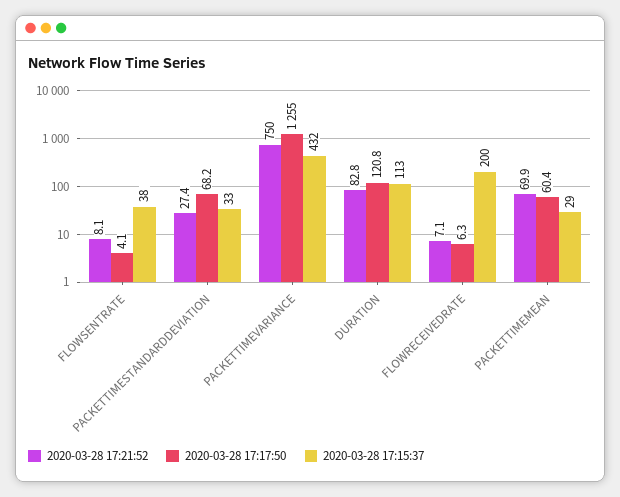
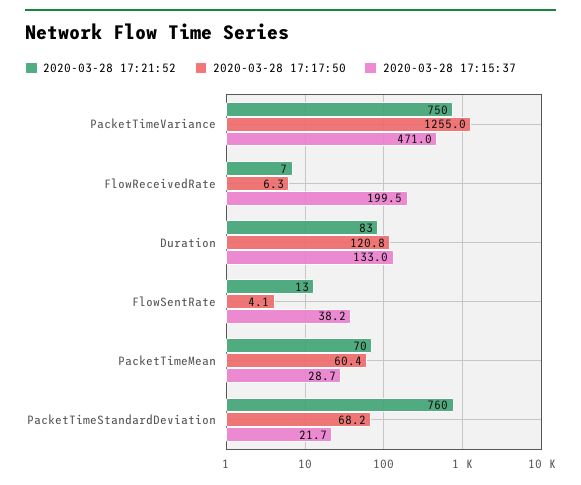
  {
    "2020-03-28 17:21:52": {
-     "FLOWSENTRATE": 8.1,
+     "FLOWSENTRATE": 13,
-     "PACKETTIMESTANDARDDEVIATION": 27.4,
+     "PACKETTIMESTANDARDDEVIATION": 760,
      "PACKETTIMEVARIANCE": 750,
      "DURATION": 82.8,
      "FLOWRECEIVEDRATE": 7.1,
      "PACKETTIMEMEAN": 69.9
    },
    "2020-03-28 17:17:50": {
      "FLOWSENTRATE": 4.1,
      "PACKETTIMESTANDARDDEVIATION": 68.2,
      "PACKETTIMEVARIANCE": 1255,
      "DURATION": 120.8,
      "FLOWRECEIVEDRATE": 6.3,
      "PACKETTIMEMEAN": 60.4
    },
    "2020-03-28 17:15:37": {
      "FLOWSENTRATE": 38.2,
-     "PACKETTIMESTANDARDDEVIATION": 33,
+     "PACKETTIMESTANDARDDEVIATION": 21.7,
-     "PACKETTIMEVARIANCE": 432,
+     "PACKETTIMEVARIANCE": 471,
-     "DURATION": 113,
+     "DURATION": 133,
      "FLOWRECEIVEDRATE": 199.5,
      "PACKETTIMEMEAN": 28.7
    }
  }

